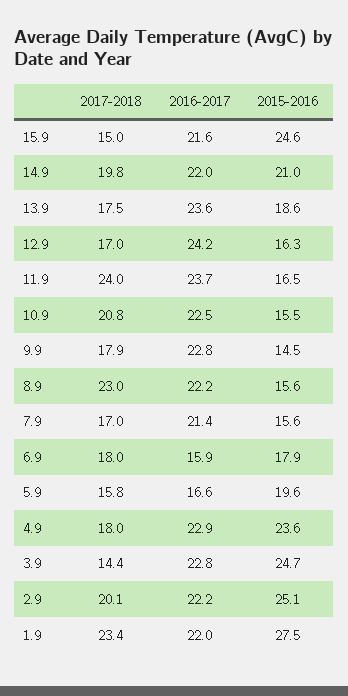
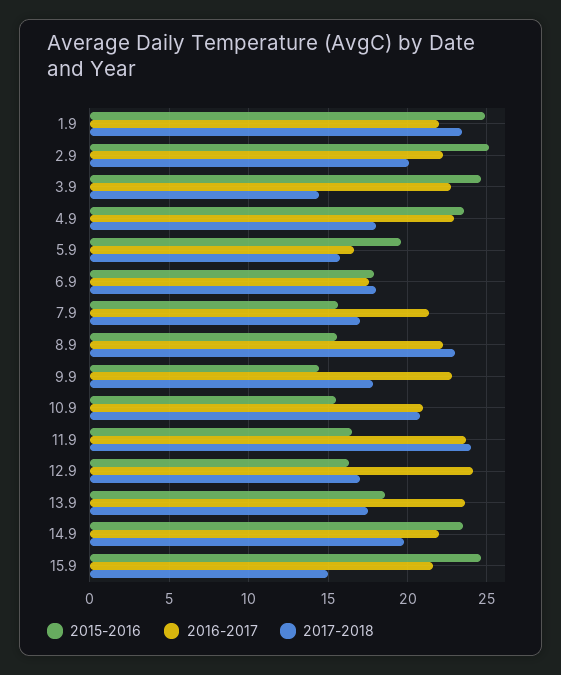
  {
    "2017-2018": {
      "15.9": 15,
      "14.9": 19.8,
      "13.9": 17.5,
      "12.9": 17,
      "11.9": 24,
      "10.9": 20.8,
      "9.9": 17.9,
      "8.9": 23,
      "7.9": 17,
      "6.9": 18,
      "5.9": 15.8,
      "4.9": 18,
      "3.9": 14.4,
      "2.9": 20.1,
      "1.9": 23.4
    },
    "2016-2017": {
      "15.9": 21.6,
      "14.9": 22,
      "13.9": 23.6,
      "12.9": 24.2,
      "11.9": 23.7,
-     "10.9": 22.5,
+     "10.9": 21,
      "9.9": 22.8,
      "8.9": 22.2,
      "7.9": 21.4,
-     "6.9": 15.9,
+     "6.9": 17.5,
      "5.9": 16.6,
      "4.9": 22.9,
      "3.9": 22.8,
      "2.9": 22.2,
      "1.9": 22
    },
    "2015-2016": {
      "15.9": 24.6,
-     "14.9": 21,
+     "14.9": 23.5,
      "13.9": 18.6,
      "12.9": 16.3,
      "11.9": 16.5,
      "10.9": 15.5,
      "9.9": 14.5,
      "8.9": 15.6,
      "7.9": 15.6,
      "6.9": 17.9,
      "5.9": 19.6,
      "4.9": 23.6,
      "3.9": 24.7,
      "2.9": 25.1,
-     "1.9": 27.5
+     "1.9": 25
    }
  }

